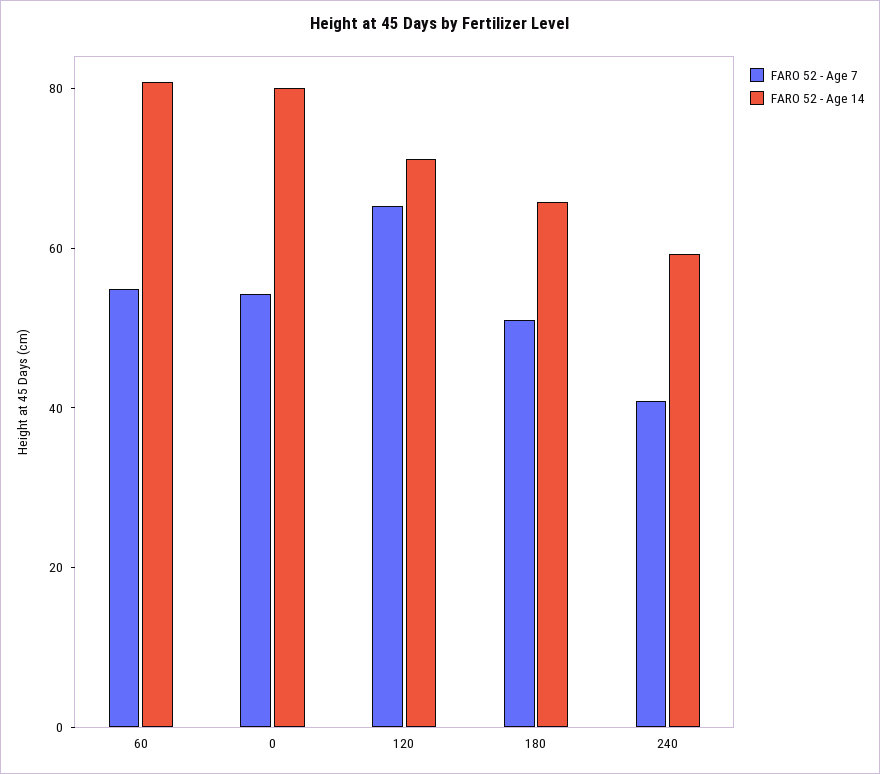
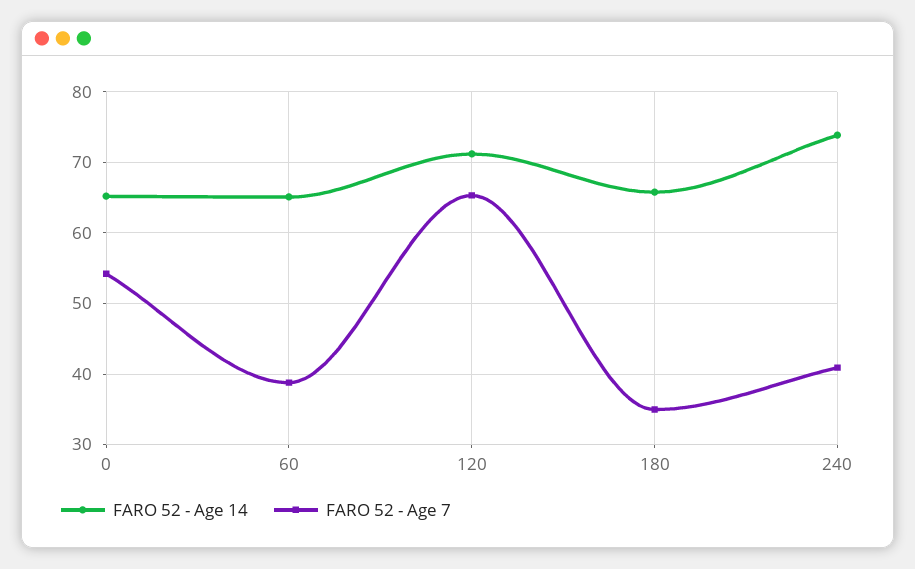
  {
    "FARO 52 - Age 7": {
-     "60": 55,
+     "60": 39,
      "0": 54,
      "120": 65,
-     "180": 50,
+     "180": 35,
      "240": 41
    },
    "FARO 52 - Age 14": {
-     "60": 80,
+     "60": 65,
-     "0": 80,
+     "0": 65,
      "120": 71,
      "180": 66,
-     "240": 60
+     "240": 74
    }
  }

